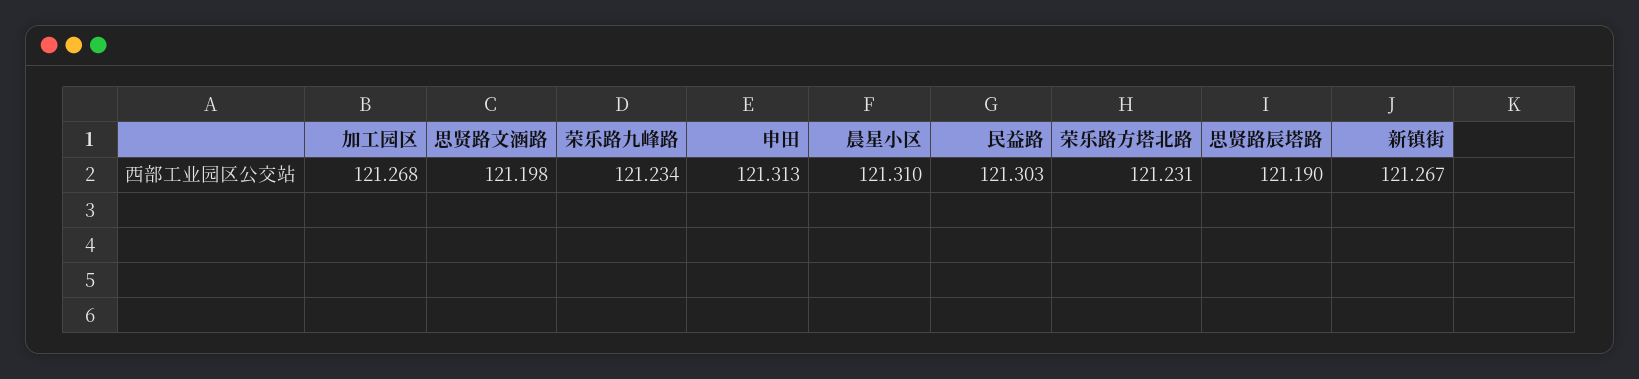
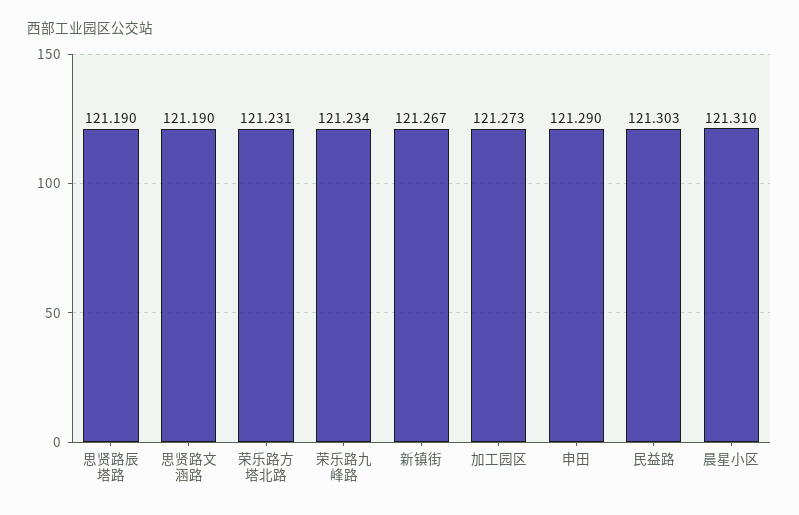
  {
-   "加工园区": 121.268,
+   "加工园区": 121.273,
-   "思贤路文涵路": 121.198,
+   "思贤路文涵路": 121.19,
    "荣乐路九峰路": 121.234,
-   "申田": 121.313,
+   "申田": 121.29,
    "晨星小区": 121.31,
    "民益路": 121.303,
    "荣乐路方塔北路": 121.231,
    "思贤路辰塔路": 121.19,
    "新镇街": 121.267
  }

